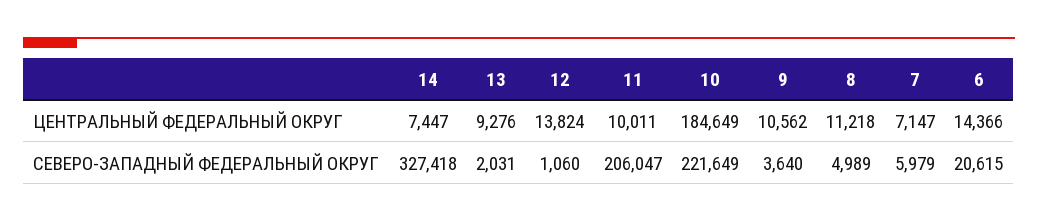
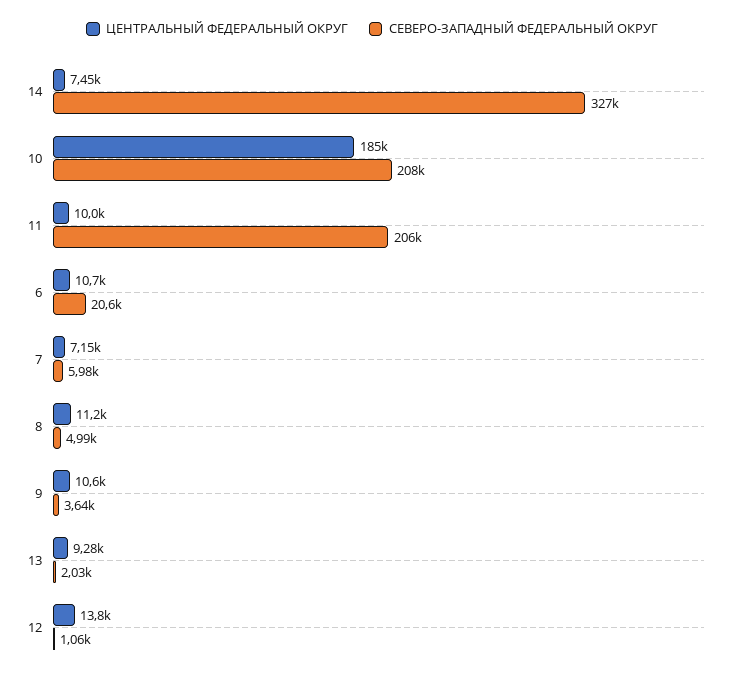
  {
    "ЦЕНТРАЛЬНЫЙ ФЕДЕРАЛЬНЫЙ ОКРУГ": {
      "14": 7447,
      "13": 9276,
      "12": 13824,
      "11": 10011,
      "10": 184649,
      "9": 10562,
      "8": 11218,
      "7": 7147,
-     "6": 14366
+     "6": 10700
    },
    "СЕВЕРО-ЗАПАДНЫЙ ФЕДЕРАЛЬНЫЙ ОКРУГ": {
      "14": 327418,
      "13": 2031,
      "12": 1060,
      "11": 206047,
-     "10": 221649,
+     "10": 208000,
      "9": 3640,
      "8": 4989,
      "7": 5979,
      "6": 20615
    }
  }

